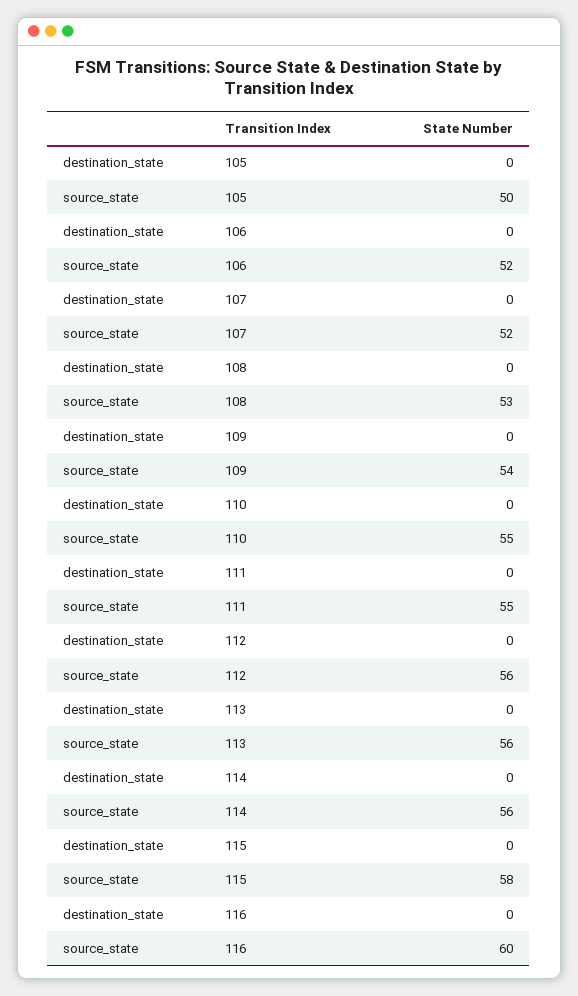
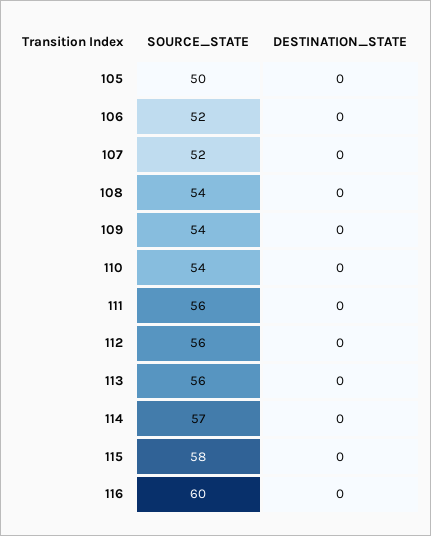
  {
    "destination_state": {
      "105": 0,
      "106": 0,
      "107": 0,
      "108": 0,
      "109": 0,
      "110": 0,
      "111": 0,
      "112": 0,
      "113": 0,
      "114": 0,
      "115": 0,
      "116": 0
    },
    "source_state": {
      "105": 50,
      "106": 52,
      "107": 52,
-     "108": 53,
+     "108": 54,
      "109": 54,
-     "110": 55,
+     "110": 54,
-     "111": 55,
+     "111": 56,
      "112": 56,
      "113": 56,
-     "114": 56,
+     "114": 57,
      "115": 58,
      "116": 60
    }
  }

